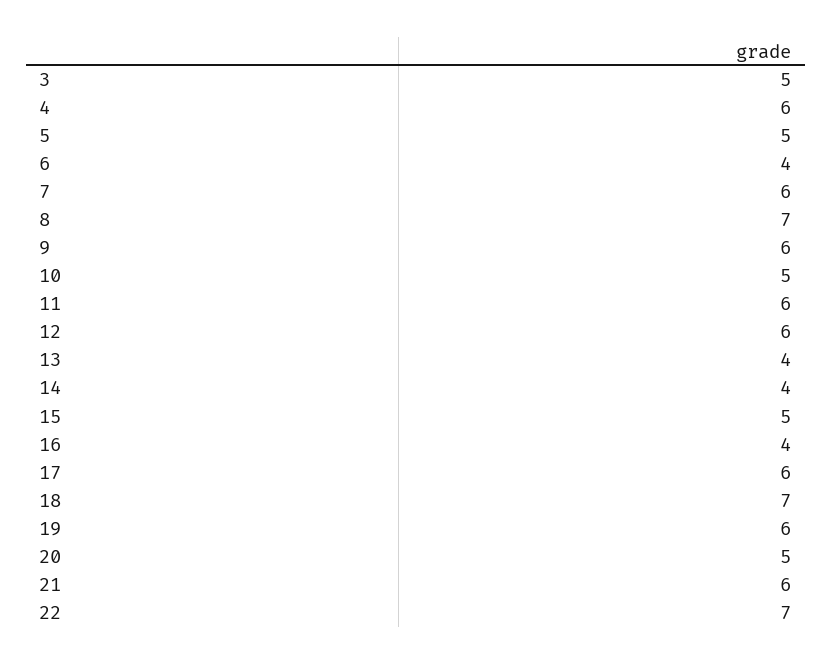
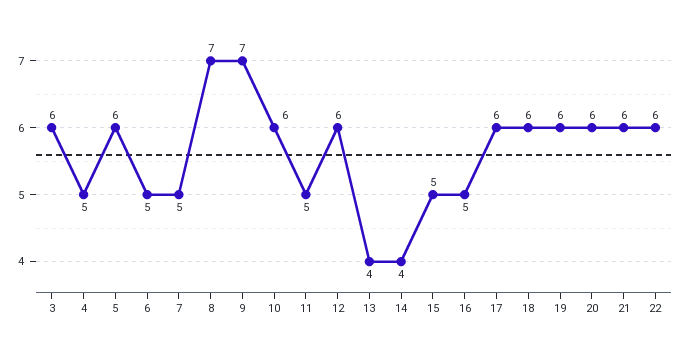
  {
-   "3": 5,
+   "3": 6,
-   "4": 6,
+   "4": 5,
-   "5": 5,
+   "5": 6,
-   "6": 4,
+   "6": 5,
-   "7": 6,
+   "7": 5,
    "8": 7,
-   "9": 6,
+   "9": 7,
-   "10": 5,
+   "10": 6,
-   "11": 6,
+   "11": 5,
    "12": 6,
    "13": 4,
    "14": 4,
    "15": 5,
-   "16": 4,
+   "16": 5,
    "17": 6,
-   "18": 7,
+   "18": 6,
    "19": 6,
-   "20": 5,
+   "20": 6,
    "21": 6,
-   "22": 7
+   "22": 6
  }

